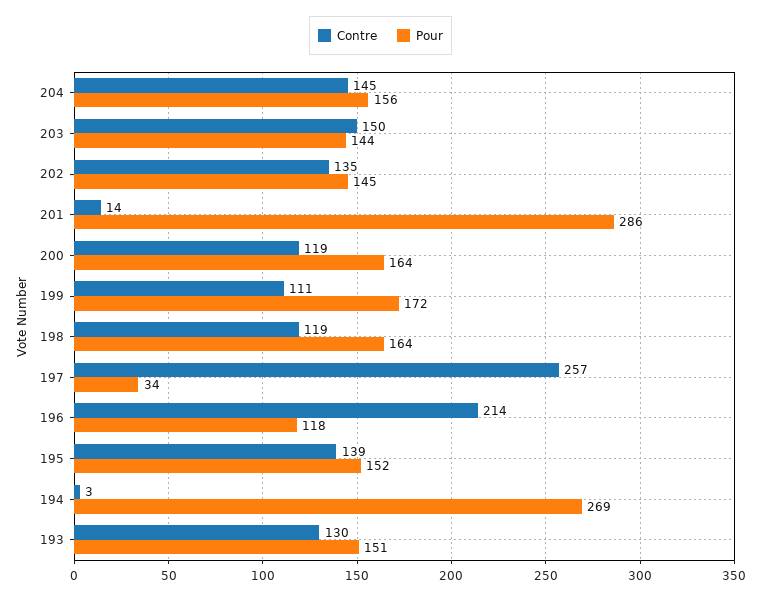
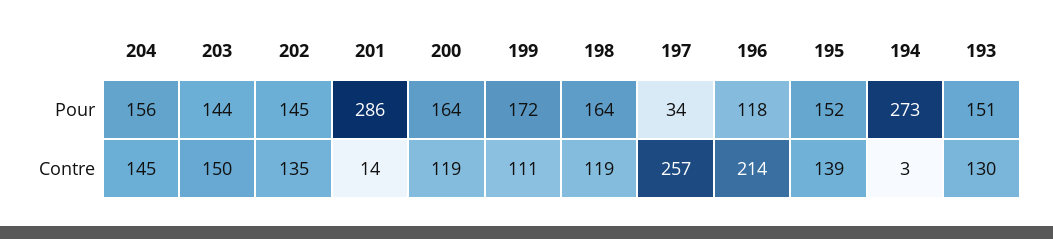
  {
    "Contre": {
      "204": 145,
      "203": 150,
      "202": 135,
      "201": 14,
      "200": 119,
      "199": 111,
      "198": 119,
      "197": 257,
      "196": 214,
      "195": 139,
      "194": 3,
      "193": 130
    },
    "Pour": {
      "204": 156,
      "203": 144,
      "202": 145,
      "201": 286,
      "200": 164,
      "199": 172,
      "198": 164,
      "197": 34,
      "196": 118,
      "195": 152,
-     "194": 269,
+     "194": 273,
      "193": 151
    }
  }

